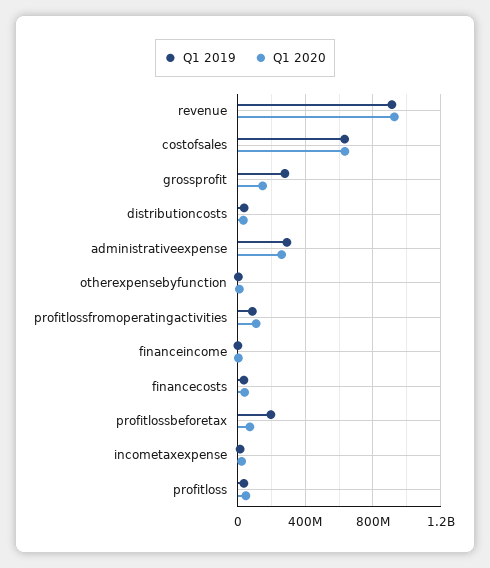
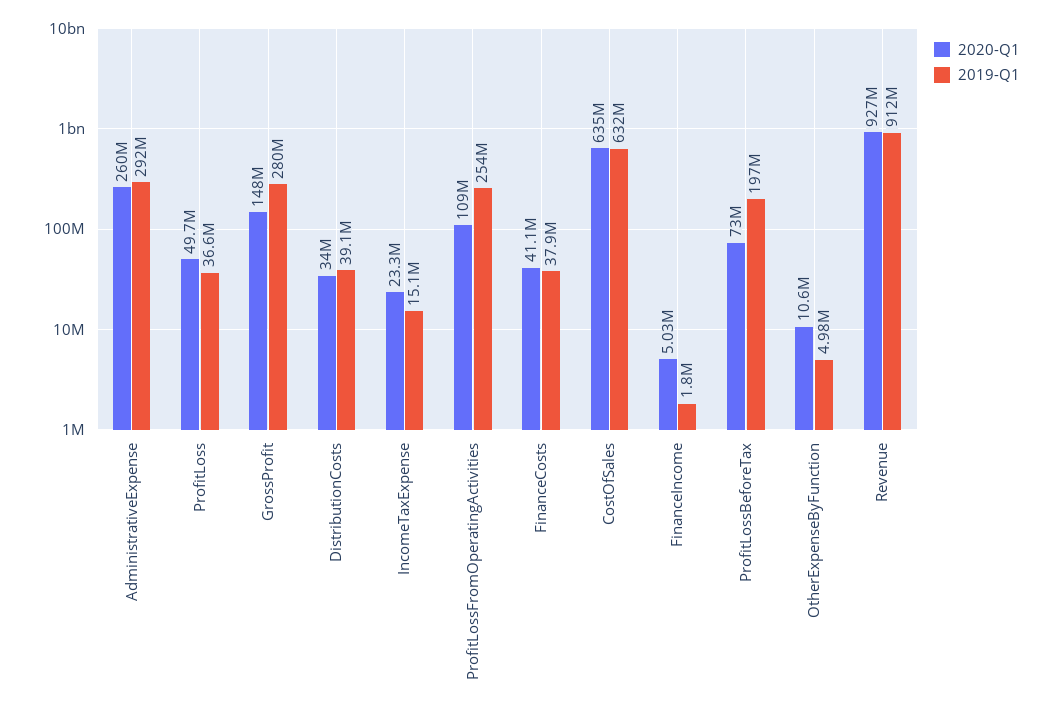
  {
    "Q1 2019": {
      "revenue": 912000000,
      "costofsales": 632000000,
      "grossprofit": 280000000,
      "distributioncosts": 39100000,
      "administrativeexpense": 292000000,
      "otherexpensebyfunction": 4980000,
-     "profitlossfromoperatingactivities": 100000000,
+     "profitlossfromoperatingactivities": 254000000,
      "financeincome": 1800000,
      "financecosts": 37900000,
      "profitlossbeforetax": 197000000,
      "incometaxexpense": 15100000,
      "profitloss": 36600000
    },
    "Q1 2020": {
      "revenue": 927000000,
      "costofsales": 635000000,
      "grossprofit": 148000000,
      "distributioncosts": 34000000,
      "administrativeexpense": 260000000,
      "otherexpensebyfunction": 10600000,
      "profitlossfromoperatingactivities": 109000000,
      "financeincome": 5030000,
      "financecosts": 41100000,
      "profitlossbeforetax": 73000000,
      "incometaxexpense": 23300000,
      "profitloss": 49700000
    }
  }

